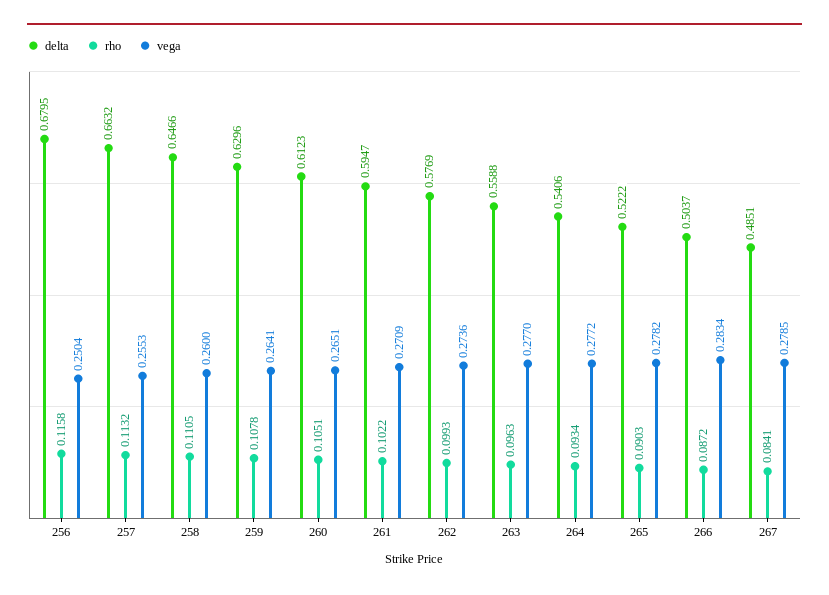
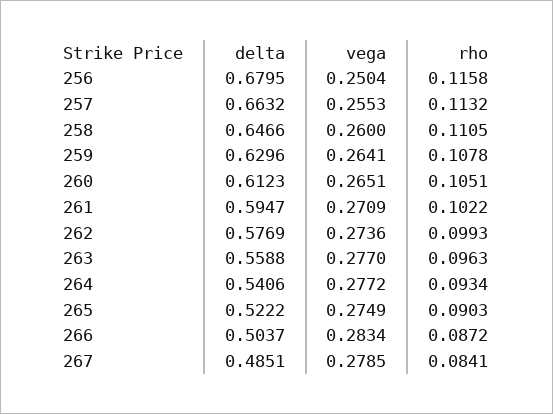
  {
    "delta": {
      "256": 0.6795,
      "257": 0.6632,
      "258": 0.6466,
      "259": 0.6296,
      "260": 0.6123,
      "261": 0.5947,
      "262": 0.5769,
      "263": 0.5588,
      "264": 0.5406,
      "265": 0.5222,
      "266": 0.5037,
      "267": 0.4851
    },
    "rho": {
      "256": 0.1158,
      "257": 0.1132,
      "258": 0.1105,
      "259": 0.1078,
      "260": 0.1051,
      "261": 0.1022,
      "262": 0.0993,
      "263": 0.0963,
      "264": 0.0934,
      "265": 0.0903,
      "266": 0.0872,
      "267": 0.0841
    },
    "vega": {
      "256": 0.2504,
      "257": 0.2553,
      "258": 0.26,
      "259": 0.2641,
      "260": 0.2651,
      "261": 0.2709,
      "262": 0.2736,
      "263": 0.277,
      "264": 0.2772,
-     "265": 0.2782,
+     "265": 0.2749,
      "266": 0.2834,
      "267": 0.2785
    }
  }

